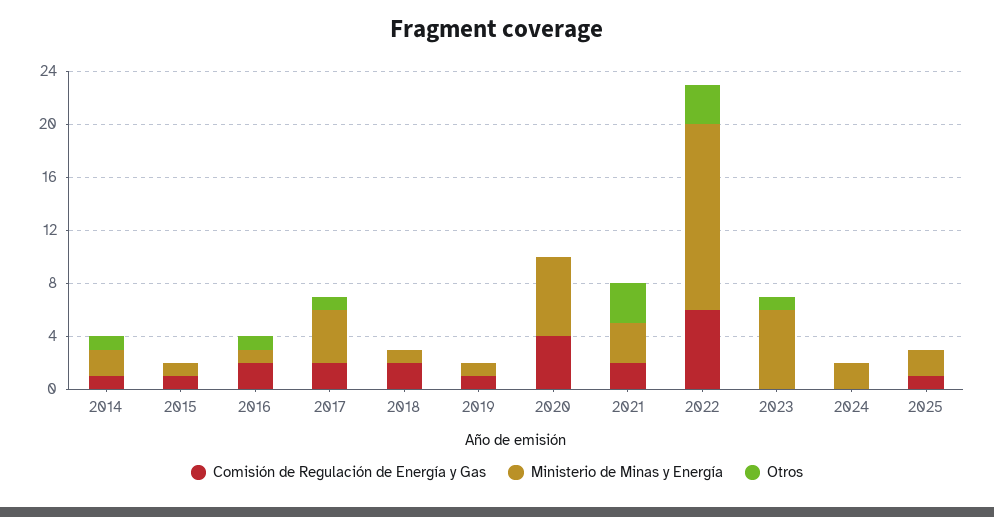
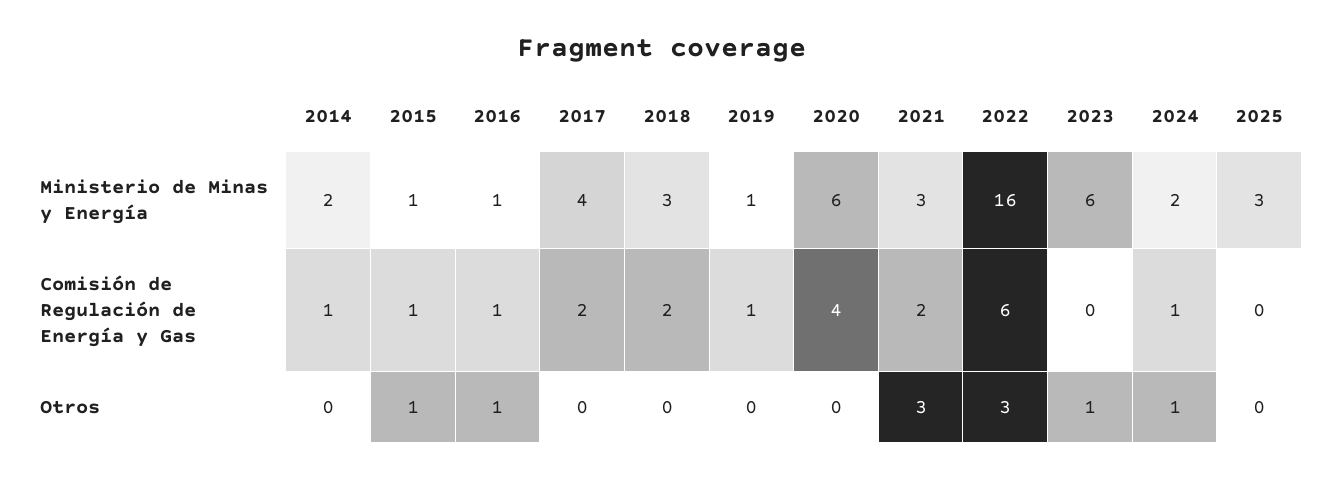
  {
    "Comisión de Regulación de Energía y Gas": {
      "2014": 1,
      "2015": 1,
-     "2016": 2,
+     "2016": 1,
      "2017": 2,
      "2018": 2,
      "2019": 1,
      "2020": 4,
      "2021": 2,
      "2022": 6,
      "2023": 0,
-     "2024": 0,
+     "2024": 1,
-     "2025": 1
+     "2025": 0
    },
    "Ministerio de Minas y Energía": {
      "2014": 2,
      "2015": 1,
      "2016": 1,
      "2017": 4,
-     "2018": 1,
+     "2018": 3,
      "2019": 1,
      "2020": 6,
      "2021": 3,
-     "2022": 14,
+     "2022": 16,
      "2023": 6,
      "2024": 2,
-     "2025": 2
+     "2025": 3
    },
    "Otros": {
-     "2014": 1,
+     "2014": 0,
-     "2015": 0,
+     "2015": 1,
      "2016": 1,
-     "2017": 1,
+     "2017": 0,
      "2018": 0,
      "2019": 0,
      "2020": 0,
      "2021": 3,
      "2022": 3,
      "2023": 1,
-     "2024": 0,
+     "2024": 1,
      "2025": 0
    }
  }

